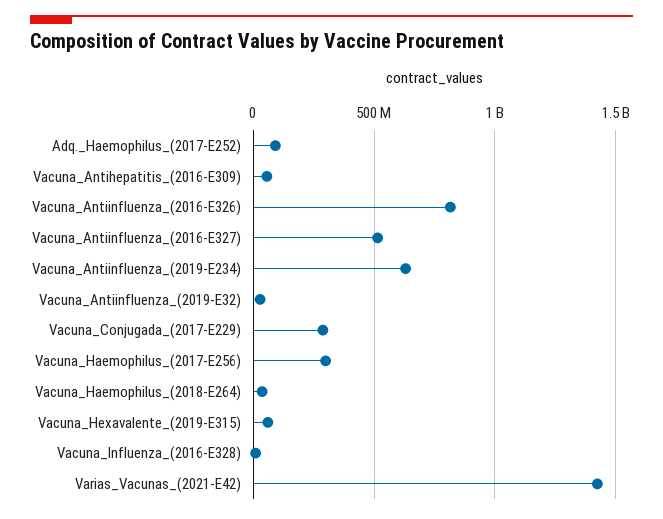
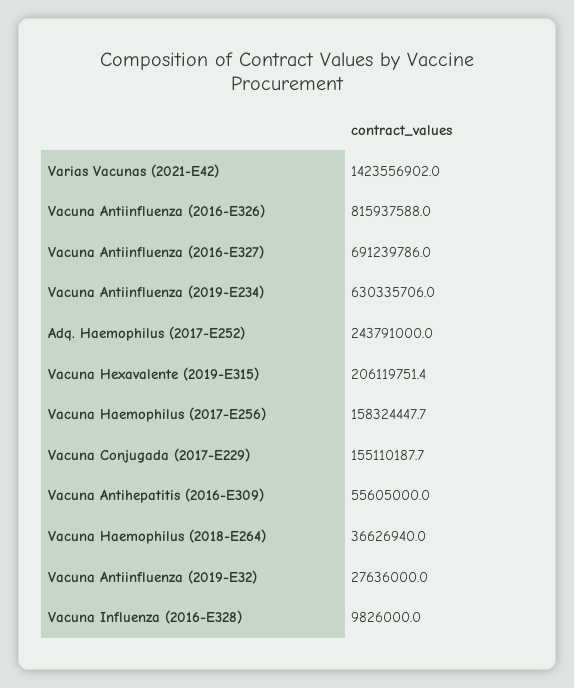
  {
-   "Adq._Haemophilus_(2017-E252)": 100000000,
+   "Adq._Haemophilus_(2017-E252)": 243791000,
    "Vacuna_Antihepatitis_(2016-E309)": 55605000,
    "Vacuna_Antiinfluenza_(2016-E326)": 815937588,
-   "Vacuna_Antiinfluenza_(2016-E327)": 500000000,
+   "Vacuna_Antiinfluenza_(2016-E327)": 691239786,
    "Vacuna_Antiinfluenza_(2019-E234)": 630335706,
    "Vacuna_Antiinfluenza_(2019-E32)": 27636000,
-   "Vacuna_Conjugada_(2017-E229)": 300000000,
+   "Vacuna_Conjugada_(2017-E229)": 155110187.7,
-   "Vacuna_Haemophilus_(2017-E256)": 300000000,
+   "Vacuna_Haemophilus_(2017-E256)": 158324447.7,
    "Vacuna_Haemophilus_(2018-E264)": 36626940,
-   "Vacuna_Hexavalente_(2019-E315)": 50000000,
+   "Vacuna_Hexavalente_(2019-E315)": 206119751.4,
    "Vacuna_Influenza_(2016-E328)": 9826000,
    "Varias_Vacunas_(2021-E42)": 1423556902
  }

